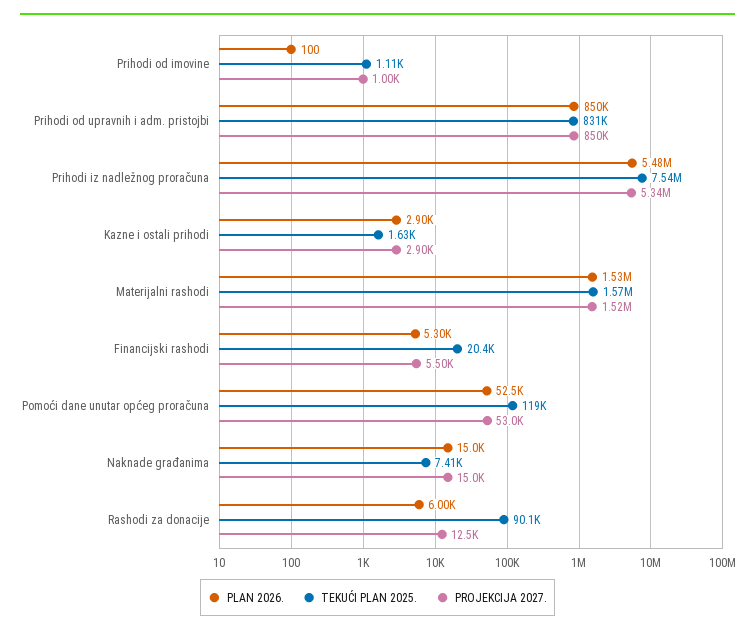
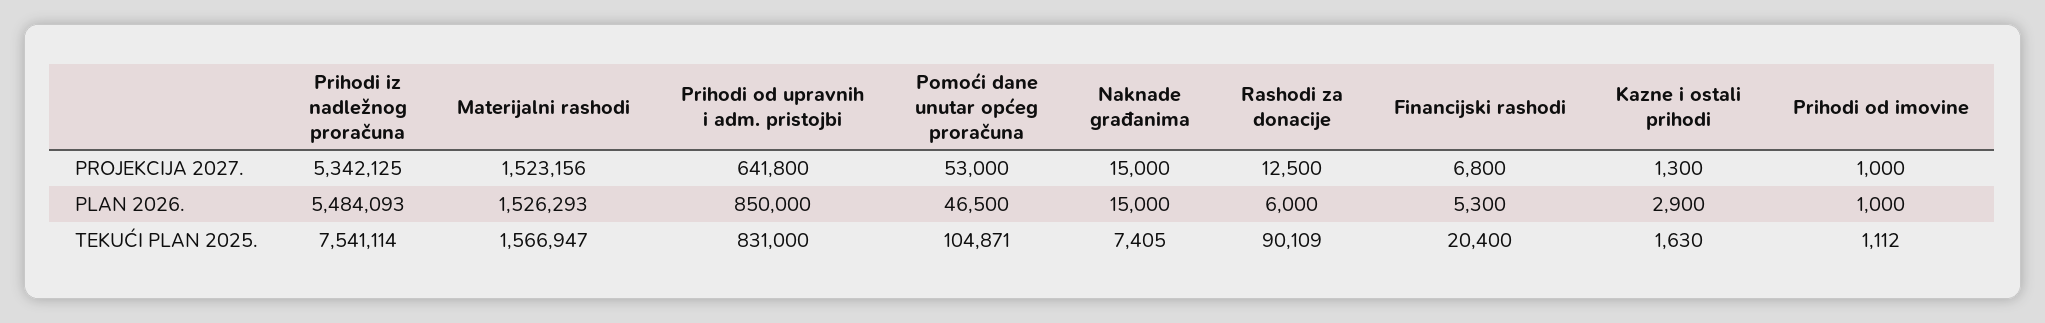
  {
    "PLAN 2026.": {
-     "Prihodi od imovine": 100,
+     "Prihodi od imovine": 1000,
      "Prihodi od upravnih i adm. pristojbi": 850000,
      "Prihodi iz nadležnog proračuna": 5484093,
      "Kazne i ostali prihodi": 2900,
      "Materijalni rashodi": 1526293,
      "Financijski rashodi": 5300,
-     "Pomoći dane unutar općeg proračuna": 52500,
+     "Pomoći dane unutar općeg proračuna": 46500,
      "Naknade građanima": 15000,
      "Rashodi za donacije": 6000
    },
    "TEKUĆI PLAN 2025.": {
      "Prihodi od imovine": 1112,
      "Prihodi od upravnih i adm. pristojbi": 831000,
      "Prihodi iz nadležnog proračuna": 7541114,
      "Kazne i ostali prihodi": 1630,
      "Materijalni rashodi": 1566947,
      "Financijski rashodi": 20400,
-     "Pomoći dane unutar općeg proračuna": 119000,
+     "Pomoći dane unutar općeg proračuna": 104871,
      "Naknade građanima": 7405,
      "Rashodi za donacije": 90109
    },
    "PROJEKCIJA 2027.": {
      "Prihodi od imovine": 1000,
-     "Prihodi od upravnih i adm. pristojbi": 850000,
+     "Prihodi od upravnih i adm. pristojbi": 641800,
      "Prihodi iz nadležnog proračuna": 5342125,
-     "Kazne i ostali prihodi": 2900,
+     "Kazne i ostali prihodi": 1300,
      "Materijalni rashodi": 1523156,
-     "Financijski rashodi": 5500,
+     "Financijski rashodi": 6800,
      "Pomoći dane unutar općeg proračuna": 53000,
      "Naknade građanima": 15000,
      "Rashodi za donacije": 12500
    }
  }

